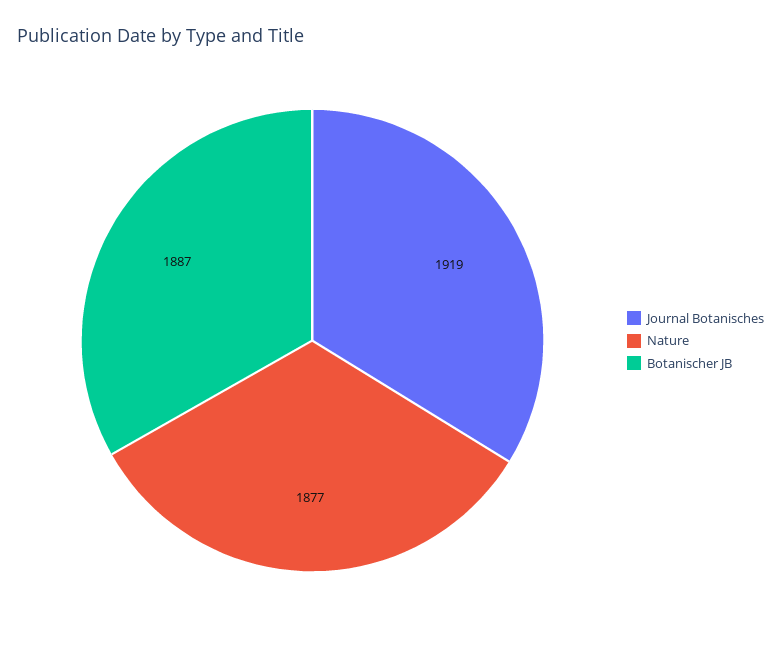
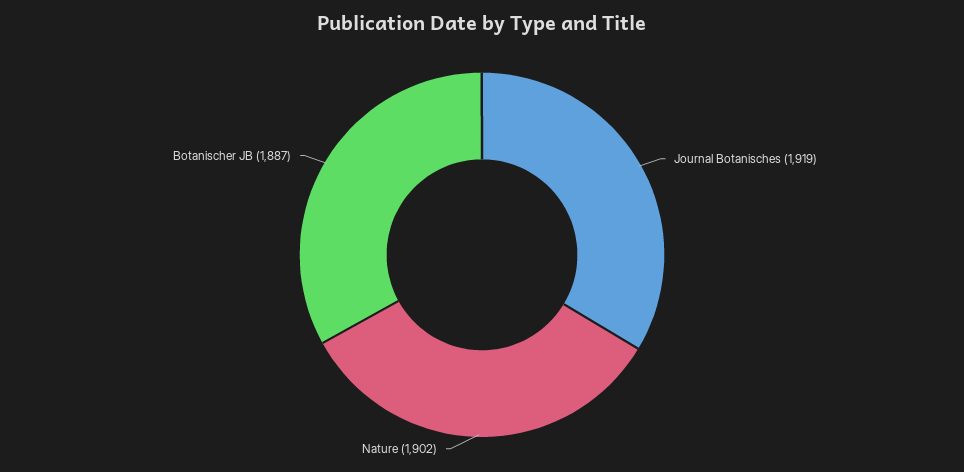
  {
    "Journal Botanisches": 1919,
-   "Nature": 1877,
+   "Nature": 1902,
    "Botanischer JB": 1887
  }

